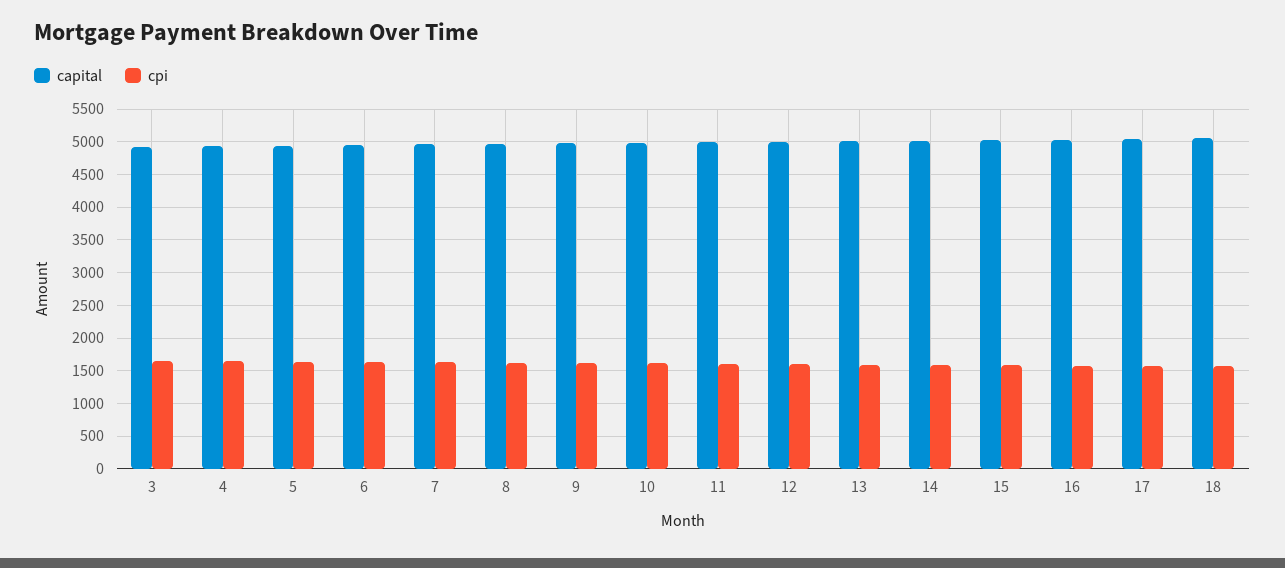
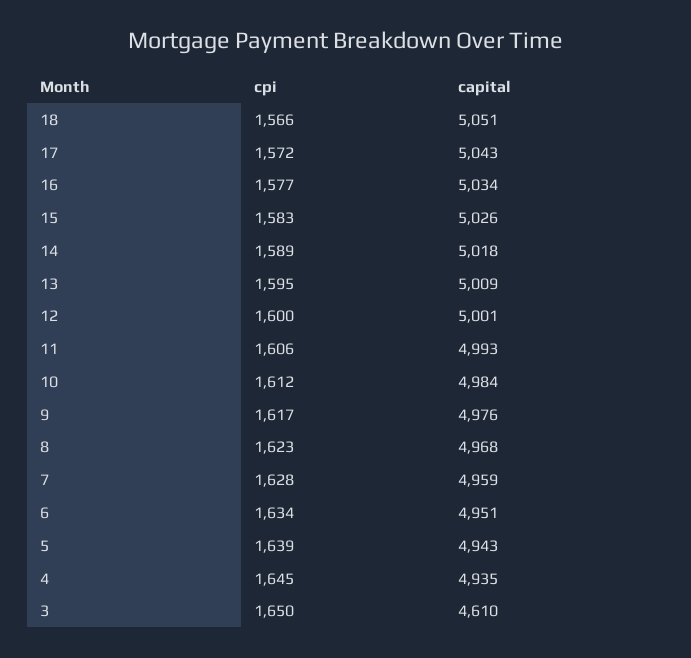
  {
    "capital": {
-     "3": 4900,
+     "3": 4610,
      "4": 4935,
      "5": 4943,
      "6": 4951,
      "7": 4959,
      "8": 4968,
      "9": 4976,
      "10": 4984,
      "11": 4993,
      "12": 5001,
      "13": 5009,
      "14": 5018,
      "15": 5026,
      "16": 5034,
      "17": 5043,
      "18": 5051
    },
    "cpi": {
      "3": 1650,
      "4": 1645,
      "5": 1639,
      "6": 1634,
      "7": 1628,
      "8": 1623,
      "9": 1617,
      "10": 1612,
      "11": 1606,
      "12": 1600,
      "13": 1595,
      "14": 1589,
      "15": 1583,
      "16": 1577,
      "17": 1572,
      "18": 1566
    }
  }

